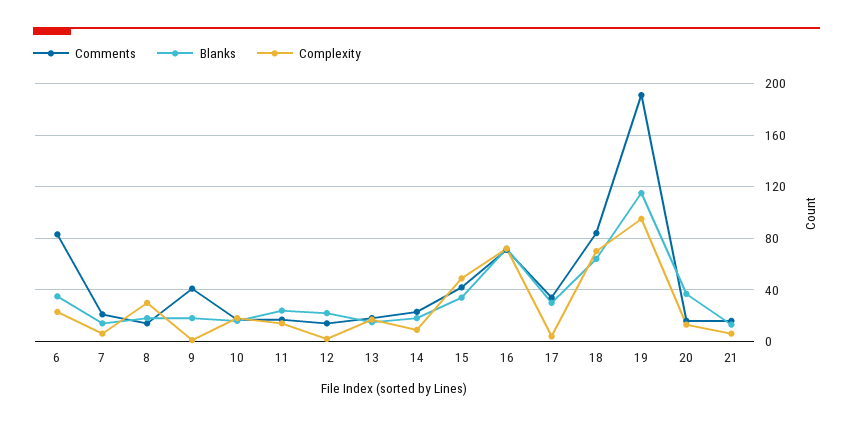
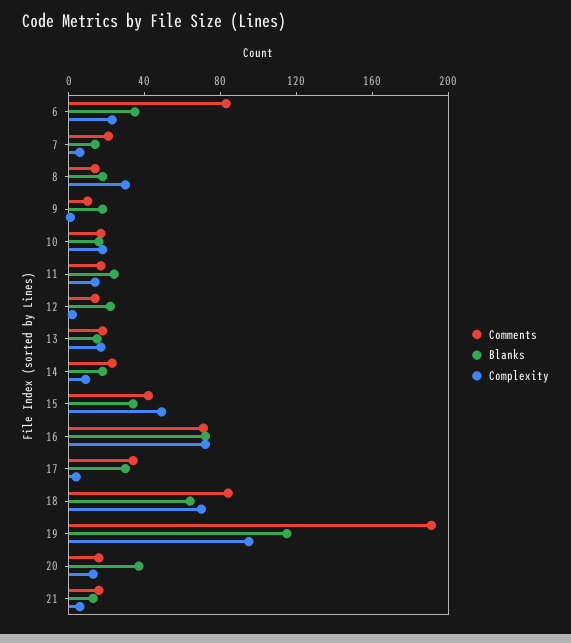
  {
    "Comments": {
      "6": 85,
      "7": 20,
      "8": 15,
-     "9": 40,
+     "9": 10,
      "10": 15,
      "11": 15,
      "12": 15,
      "13": 20,
      "14": 25,
      "15": 40,
      "16": 70,
      "17": 35,
      "18": 85,
      "19": 190,
      "20": 15,
      "21": 15
    },
    "Blanks": {
      "6": 35,
      "7": 15,
      "8": 20,
      "9": 20,
      "10": 15,
      "11": 25,
      "12": 20,
      "13": 15,
      "14": 20,
      "15": 35,
      "16": 70,
      "17": 30,
      "18": 65,
      "19": 115,
      "20": 35,
      "21": 15
    },
    "Complexity": {
      "6": 25,
      "7": 5,
      "8": 30,
      "9": 0,
      "10": 20,
      "11": 15,
      "12": 0,
      "13": 15,
      "14": 10,
      "15": 50,
      "16": 70,
      "17": 5,
      "18": 70,
      "19": 95,
      "20": 15,
      "21": 5
    }
  }

